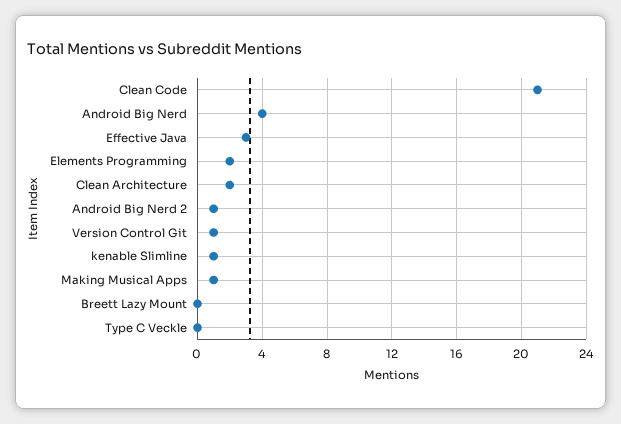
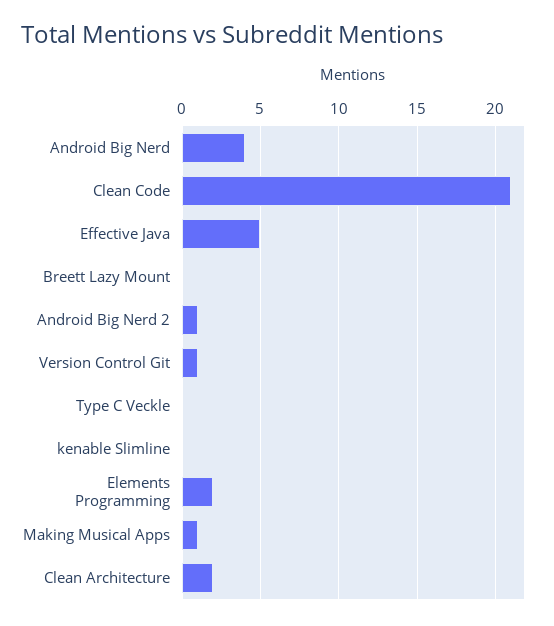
  {
    "Clean Code": 21,
    "Android Big Nerd": 4,
-   "Effective Java": 3,
+   "Effective Java": 5,
    "Elements Programming": 2,
    "Clean Architecture": 2,
    "Android Big Nerd 2": 1,
    "Version Control Git": 1,
-   "kenable Slimline": 1,
+   "kenable Slimline": 0,
    "Making Musical Apps": 1,
    "Breett Lazy Mount": 0,
    "Type C Veckle": 0
  }

